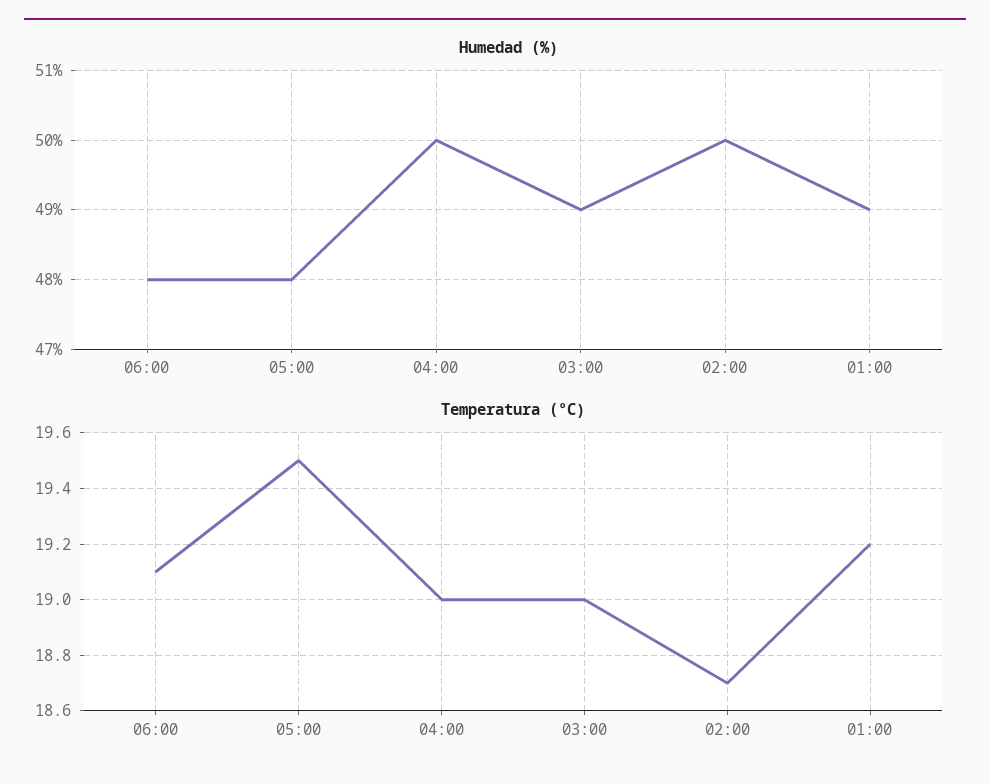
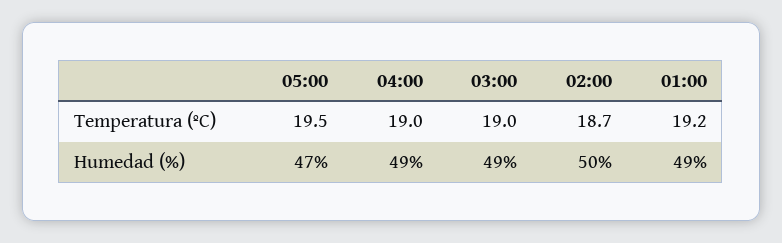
  {
    "Humedad (%)": {
-     "06:00": 48,
-     "05:00": 48,
+     "05:00": 47,
-     "04:00": 50,
+     "04:00": 49,
      "03:00": 49,
      "02:00": 50,
      "01:00": 49
    },
    "Temperatura (ºC)": {
-     "06:00": 19.1,
      "05:00": 19.5,
      "04:00": 19,
      "03:00": 19,
      "02:00": 18.7,
      "01:00": 19.2
    }
  }

